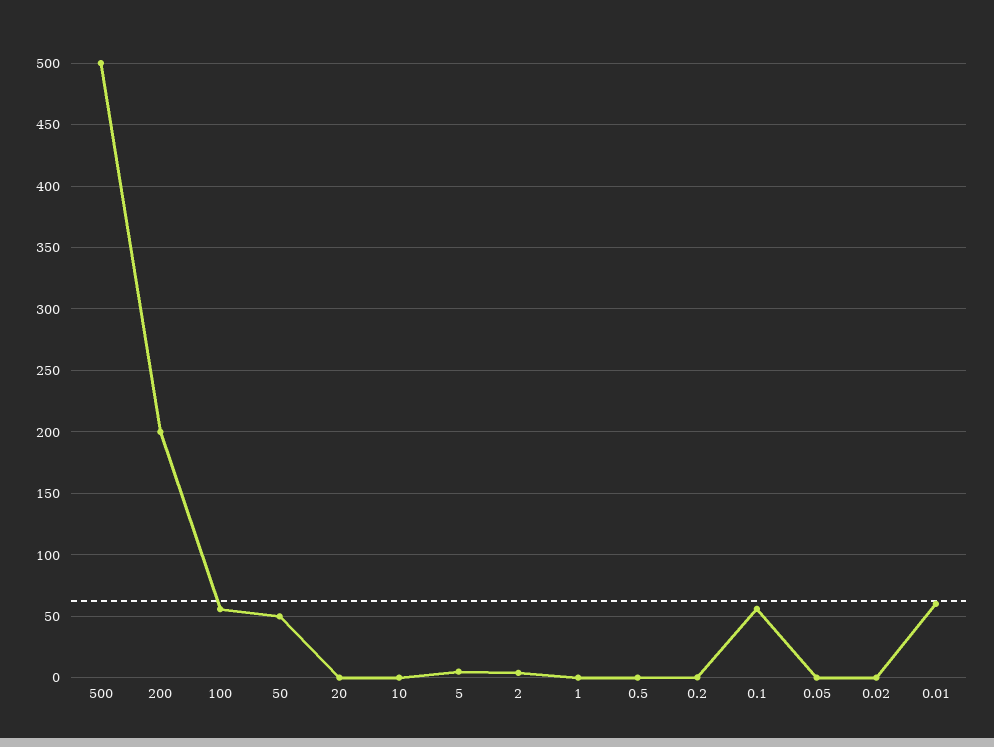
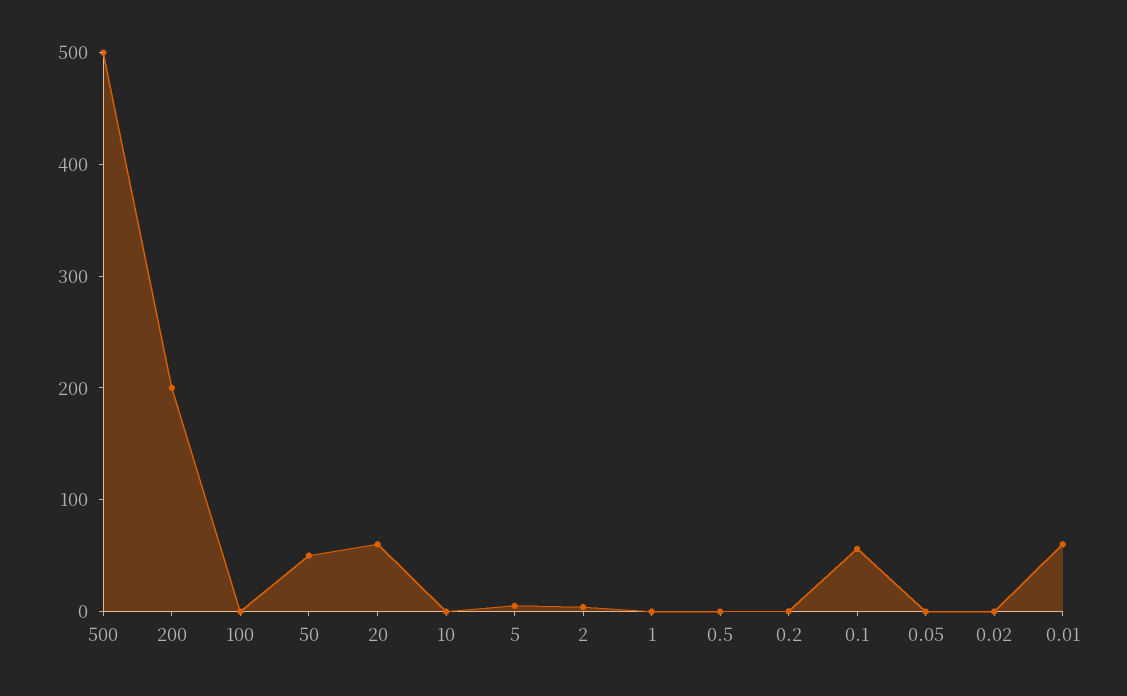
  {
    "500": 500,
    "200": 200,
-   "100": 55,
+   "100": 0,
    "50": 50,
-   "20": 0,
+   "20": 60,
    "10": 0,
    "5": 5,
    "2": 5,
    "1": 0,
    "0.5": 0,
    "0.2": 0,
    "0.1": 55,
    "0.05": 0,
    "0.02": 0,
    "0.01": 60
  }

